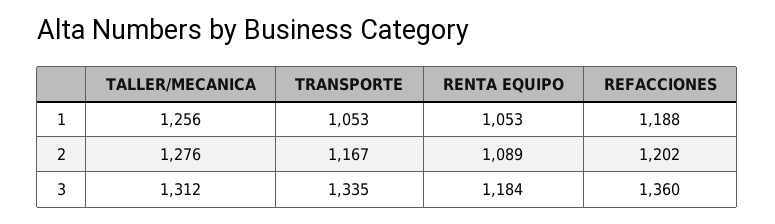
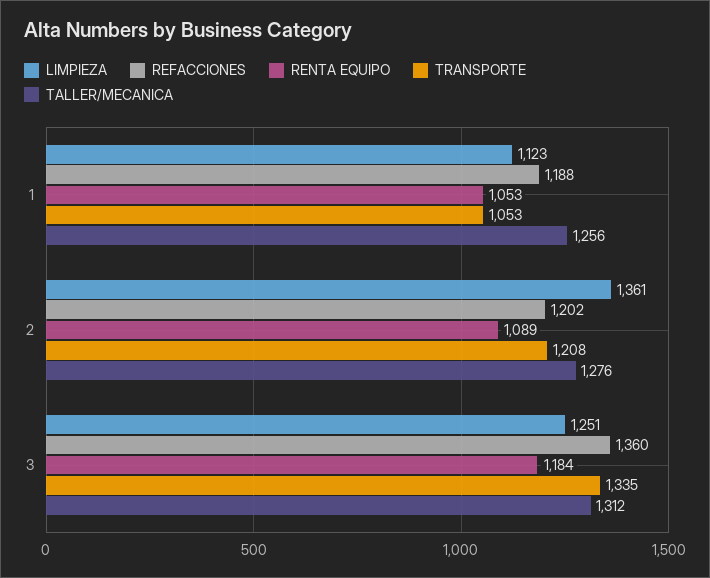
  {
    "TALLER/MECANICA": {
      "1": 1256,
      "2": 1276,
      "3": 1312
    },
    "TRANSPORTE": {
      "1": 1053,
-     "2": 1167,
+     "2": 1208,
      "3": 1335
    },
    "RENTA EQUIPO": {
      "1": 1053,
      "2": 1089,
      "3": 1184
    },
    "REFACCIONES": {
      "1": 1188,
      "2": 1202,
      "3": 1360
-   }
+   },
+   "LIMPIEZA": {
+     "1": 1123,
+     "2": 1361,
+     "3": 1251
+   }
  }

